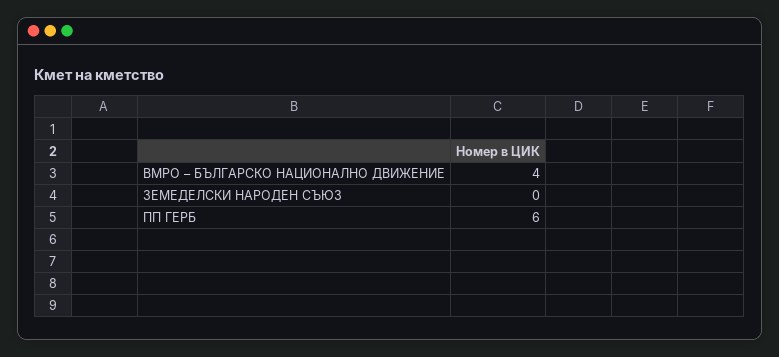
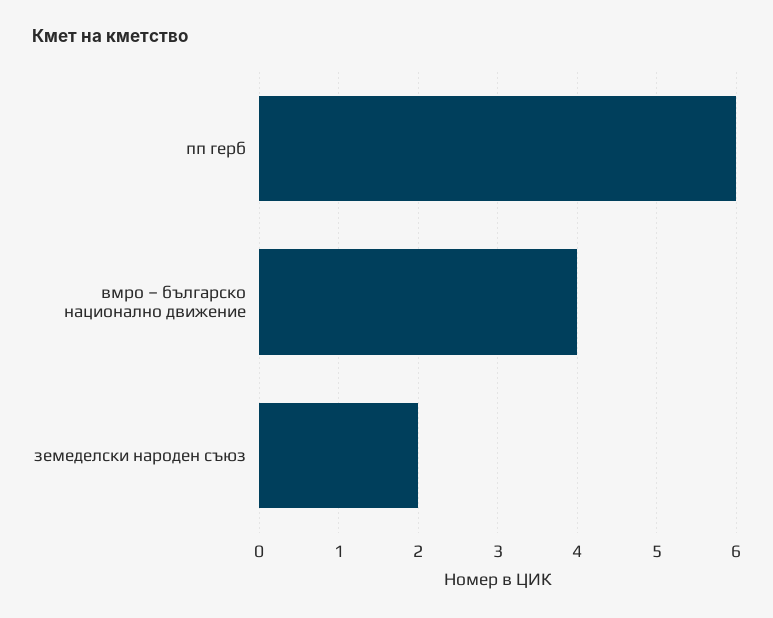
  {
    "ВМРО – БЪЛГАРСКО НАЦИОНАЛНО ДВИЖЕНИЕ": 4,
-   "ЗЕМЕДЕЛСКИ НАРОДЕН СЪЮЗ": 0,
+   "ЗЕМЕДЕЛСКИ НАРОДЕН СЪЮЗ": 2,
    "ПП ГЕРБ": 6
  }

